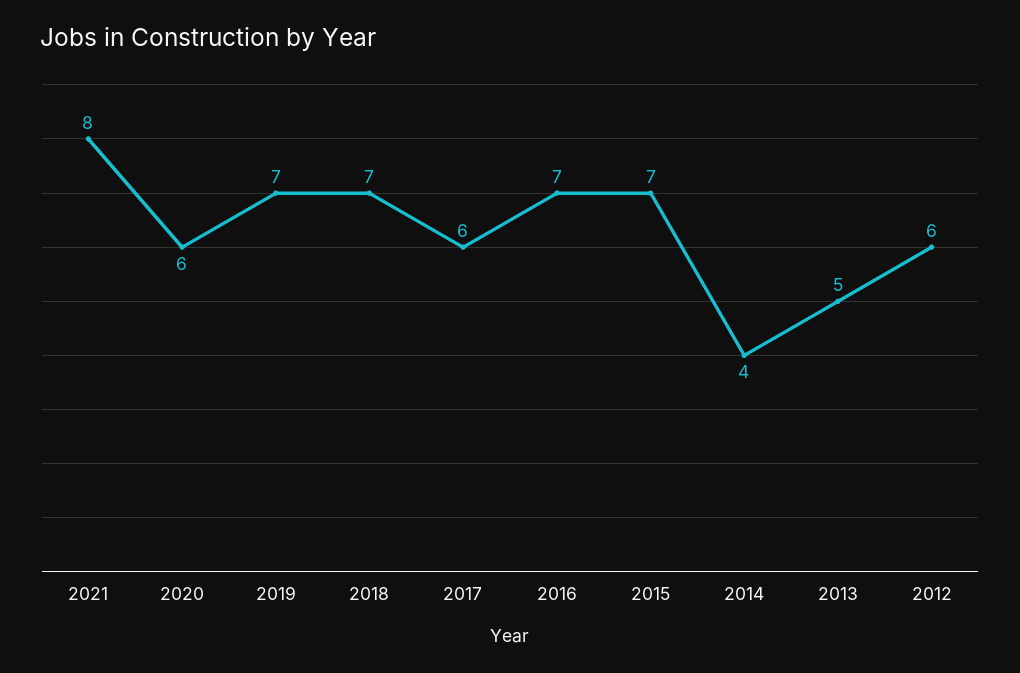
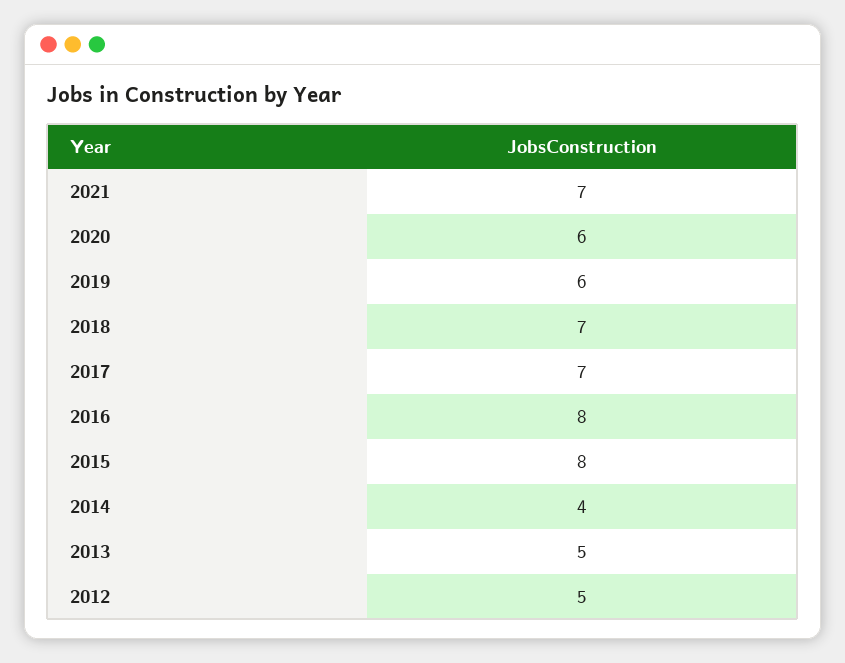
  {
-   "2021": 8,
+   "2021": 7,
    "2020": 6,
-   "2019": 7,
+   "2019": 6,
    "2018": 7,
-   "2017": 6,
+   "2017": 7,
-   "2016": 7,
+   "2016": 8,
-   "2015": 7,
+   "2015": 8,
    "2014": 4,
    "2013": 5,
-   "2012": 6
+   "2012": 5
  }

